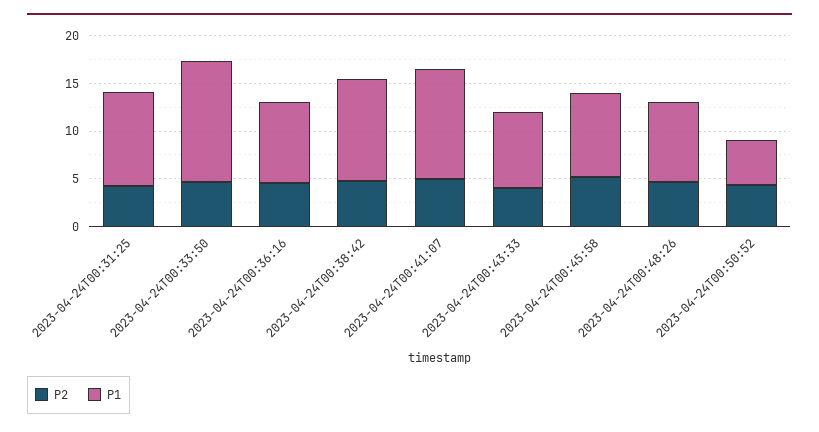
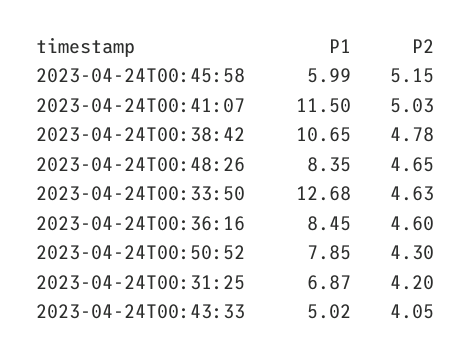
  {
    "P2": {
      "2023-04-24T00:31:25": 4.2,
      "2023-04-24T00:33:50": 4.63,
      "2023-04-24T00:36:16": 4.6,
      "2023-04-24T00:38:42": 4.78,
      "2023-04-24T00:41:07": 5.03,
      "2023-04-24T00:43:33": 4.05,
      "2023-04-24T00:45:58": 5.15,
      "2023-04-24T00:48:26": 4.65,
      "2023-04-24T00:50:52": 4.3
    },
    "P1": {
-     "2023-04-24T00:31:25": 10,
+     "2023-04-24T00:31:25": 6.87,
      "2023-04-24T00:33:50": 12.68,
      "2023-04-24T00:36:16": 8.45,
      "2023-04-24T00:38:42": 10.65,
      "2023-04-24T00:41:07": 11.5,
-     "2023-04-24T00:43:33": 8,
+     "2023-04-24T00:43:33": 5.02,
-     "2023-04-24T00:45:58": 9,
+     "2023-04-24T00:45:58": 5.99,
      "2023-04-24T00:48:26": 8.35,
-     "2023-04-24T00:50:52": 5
+     "2023-04-24T00:50:52": 7.85
    }
  }

